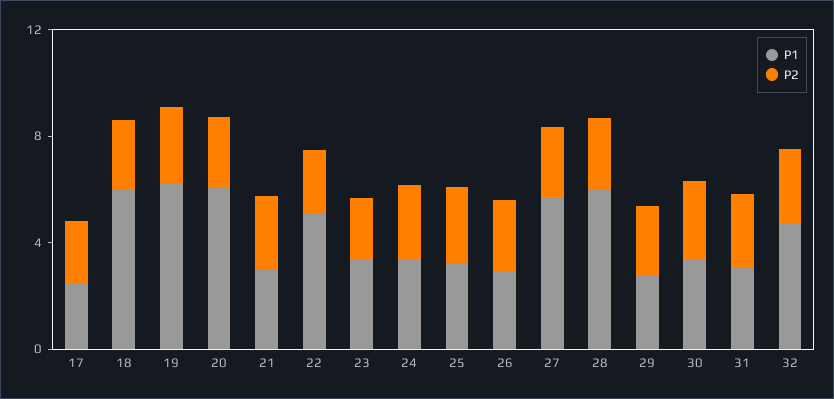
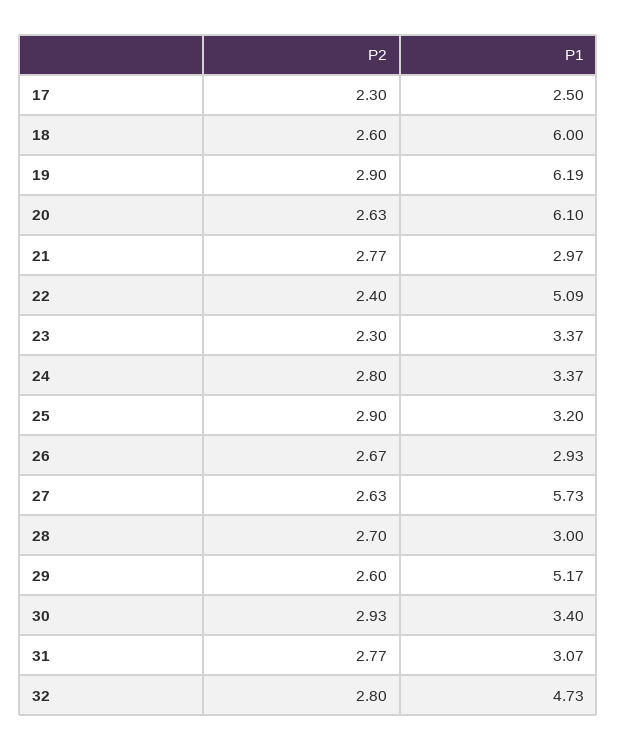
  {
    "P1": {
      "17": 2.5,
      "18": 6,
      "19": 6.19,
      "20": 6.1,
      "21": 2.97,
      "22": 5.09,
      "23": 3.37,
      "24": 3.37,
      "25": 3.2,
      "26": 2.93,
      "27": 5.73,
-     "28": 6,
+     "28": 3,
-     "29": 3,
+     "29": 5.17,
      "30": 3.4,
      "31": 3.07,
      "32": 4.73
    },
    "P2": {
      "17": 2.3,
      "18": 2.6,
      "19": 2.9,
      "20": 2.63,
      "21": 2.77,
      "22": 2.4,
      "23": 2.3,
      "24": 2.8,
      "25": 2.9,
      "26": 2.67,
      "27": 2.63,
      "28": 2.7,
      "29": 2.6,
      "30": 2.93,
      "31": 2.77,
      "32": 2.8
    }
  }

